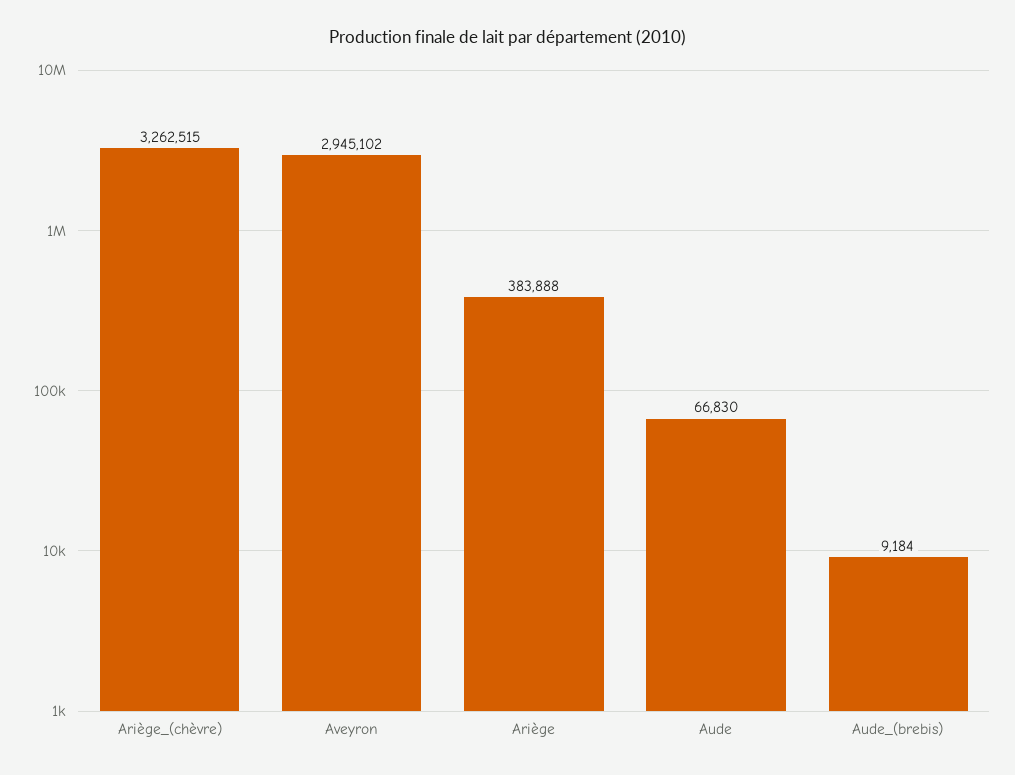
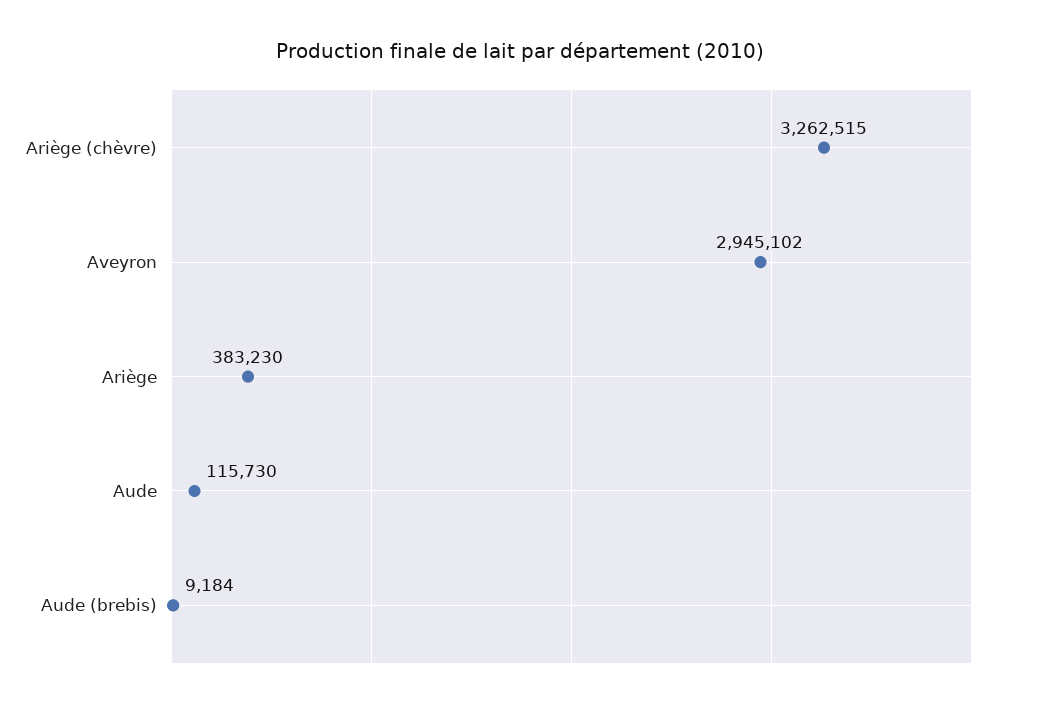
  {
    "Ariège_(chèvre)": 3262515,
    "Aveyron": 2945102,
-   "Ariège": 383888,
+   "Ariège": 383230,
-   "Aude": 66830,
+   "Aude": 115730,
    "Aude_(brebis)": 9184
  }

